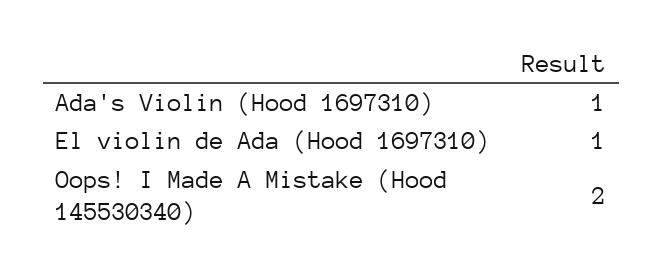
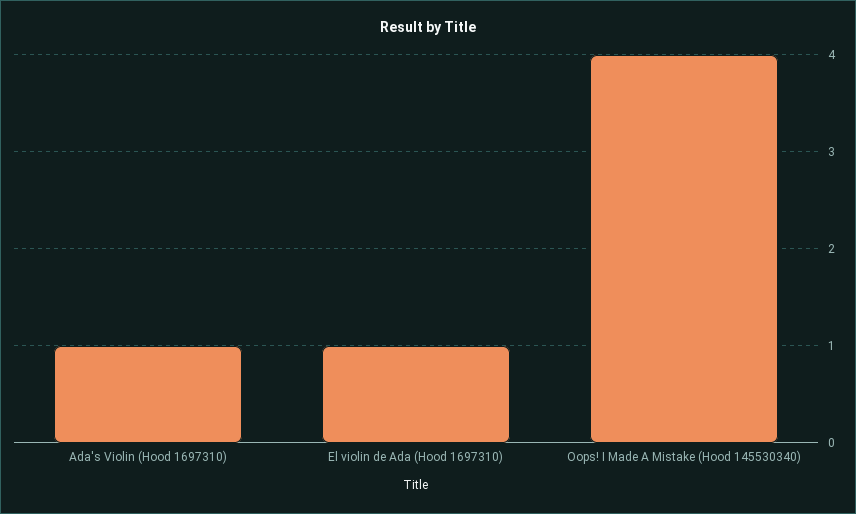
  {
    "Ada's Violin (Hood 1697310)": 1,
    "El violin de Ada (Hood 1697310)": 1,
-   "Oops! I Made A Mistake (Hood 145530340)": 2
+   "Oops! I Made A Mistake (Hood 145530340)": 4
  }

